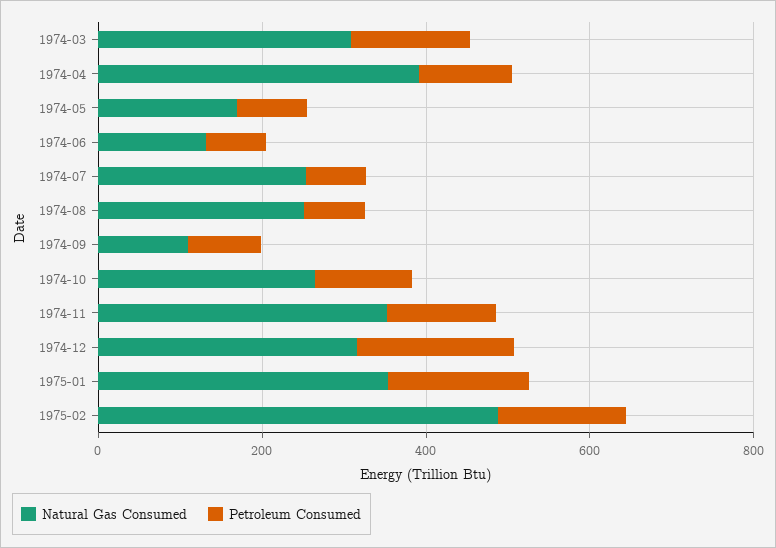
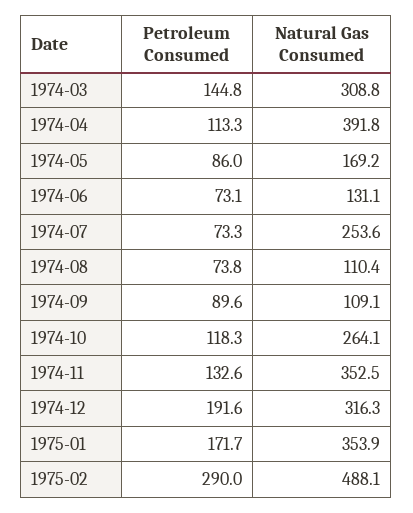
  {
    "Natural Gas Consumed": {
      "1974-03": 308.8,
      "1974-04": 391.8,
      "1974-05": 169.2,
      "1974-06": 131.1,
      "1974-07": 253.6,
-     "1974-08": 250,
+     "1974-08": 110.4,
      "1974-09": 109.1,
      "1974-10": 264.1,
      "1974-11": 352.5,
      "1974-12": 316.3,
      "1975-01": 353.9,
      "1975-02": 488.1
    },
    "Petroleum Consumed": {
      "1974-03": 144.8,
      "1974-04": 113.3,
      "1974-05": 86,
      "1974-06": 73.1,
      "1974-07": 73.3,
      "1974-08": 73.8,
      "1974-09": 89.6,
      "1974-10": 118.3,
      "1974-11": 132.6,
      "1974-12": 191.6,
      "1975-01": 171.7,
-     "1975-02": 150
+     "1975-02": 290
    }
  }

